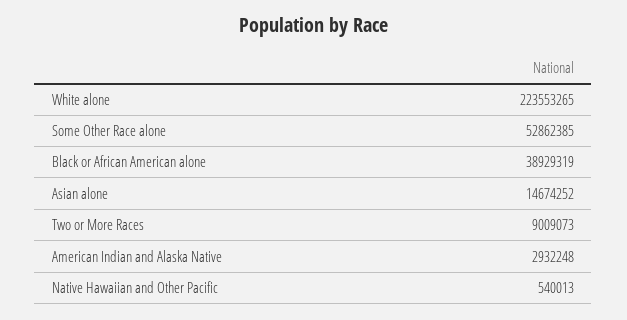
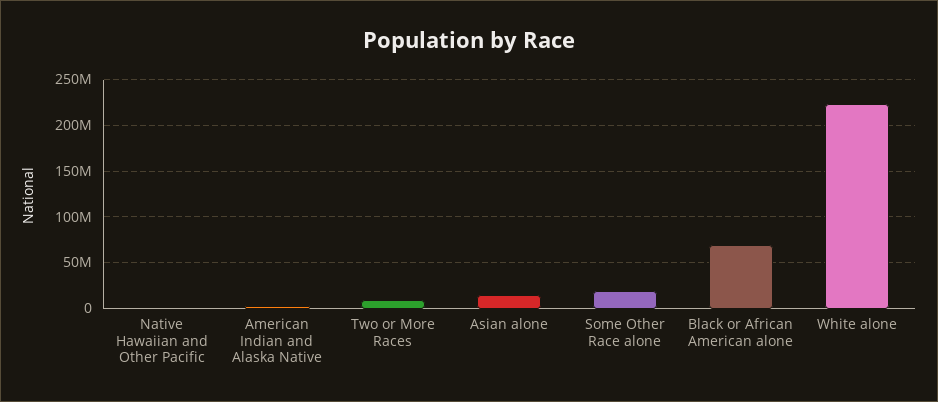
  {
    "White alone": 223553265,
-   "Some Other Race alone": 52862385,
+   "Some Other Race alone": 20000000,
-   "Black or African American alone": 38929319,
+   "Black or African American alone": 70000000,
    "Asian alone": 14674252,
    "Two or More Races": 9009073,
    "American Indian and Alaska Native": 2932248,
    "Native Hawaiian and Other Pacific": 540013
  }

